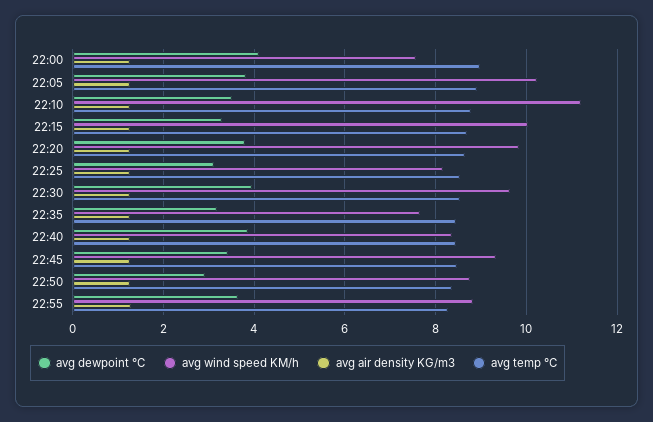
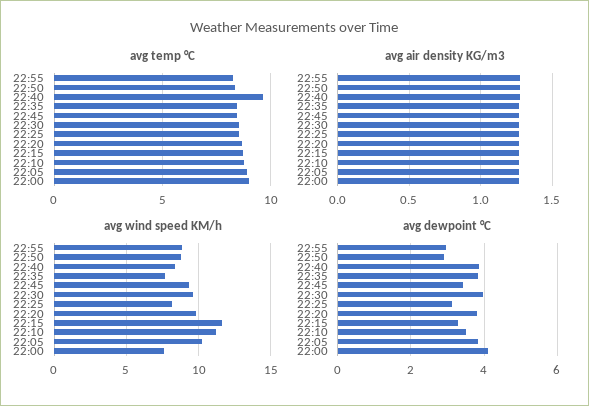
  {
    "avg dewpoint °C": {
      "22:00": 4.2,
      "22:05": 3.8,
      "22:10": 3.6,
      "22:15": 3.2,
      "22:20": 3.8,
      "22:25": 3.2,
      "22:30": 4,
-     "22:35": 3.2,
+     "22:35": 3.8,
      "22:40": 3.8,
      "22:45": 3.4,
      "22:50": 3,
-     "22:55": 3.6
+     "22:55": 3
    },
    "avg wind speed KM/h": {
      "22:00": 7.6,
      "22:05": 10.2,
      "22:10": 11.2,
-     "22:15": 10,
+     "22:15": 11.5,
      "22:20": 9.8,
      "22:25": 8.2,
      "22:30": 9.6,
      "22:35": 7.6,
      "22:40": 8.4,
      "22:45": 9.4,
      "22:50": 8.8,
      "22:55": 8.8
    },
    "avg air density KG/m3": {
      "22:00": 1.25,
      "22:05": 1.25,
      "22:10": 1.25,
      "22:15": 1.25,
      "22:20": 1.25,
      "22:25": 1.25,
      "22:30": 1.25,
      "22:35": 1.25,
      "22:40": 1.25,
      "22:45": 1.25,
      "22:50": 1.25,
      "22:55": 1.25
    },
    "avg temp °C": {
      "22:00": 9,
      "22:05": 9,
      "22:10": 8.8,
      "22:15": 8.6,
      "22:20": 8.6,
      "22:25": 8.6,
      "22:30": 8.6,
      "22:35": 8.4,
-     "22:40": 8.4,
+     "22:40": 9.5,
      "22:45": 8.4,
      "22:50": 8.4,
      "22:55": 8.2
    }
  }

